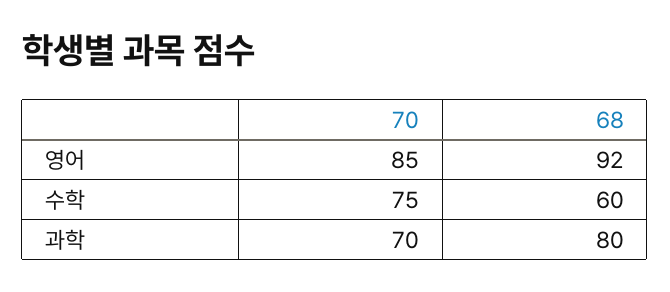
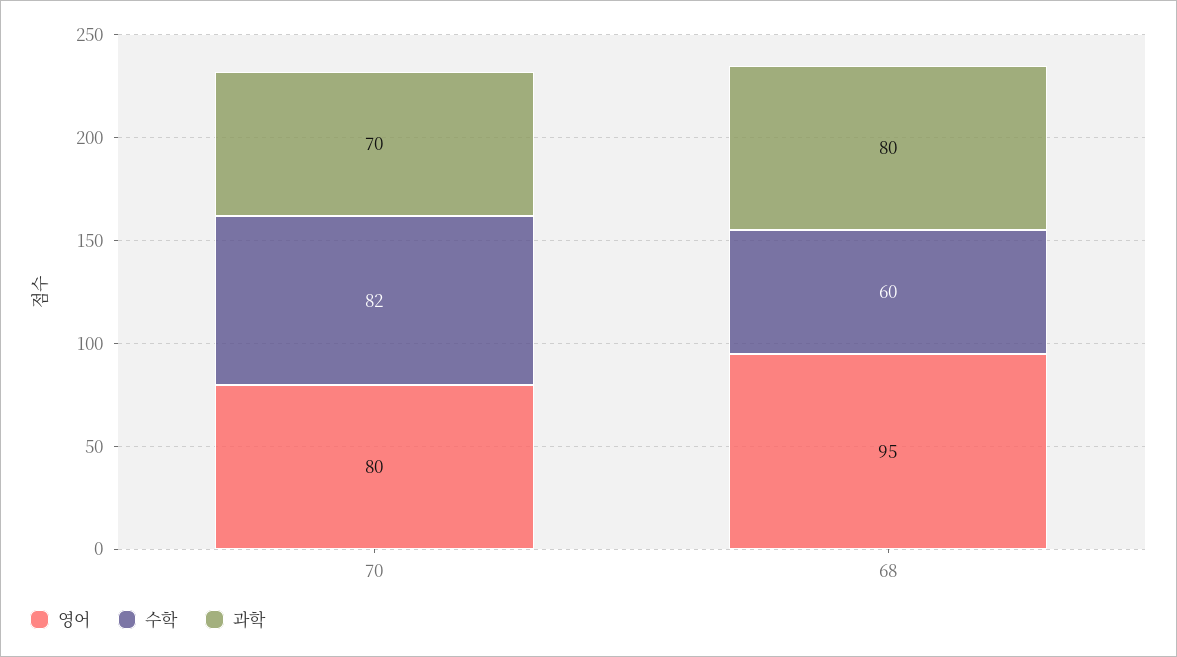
  {
    "영어": {
-     "70": 85,
+     "70": 80,
-     "68": 92
+     "68": 95
    },
    "수학": {
-     "70": 75,
+     "70": 82,
      "68": 60
    },
    "과학": {
      "70": 70,
      "68": 80
    }
  }

